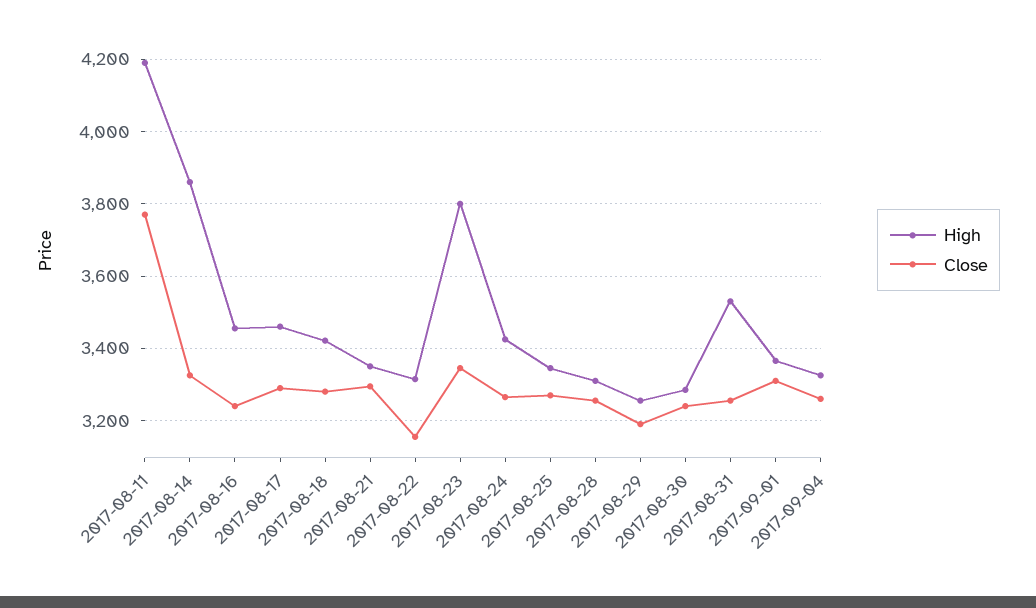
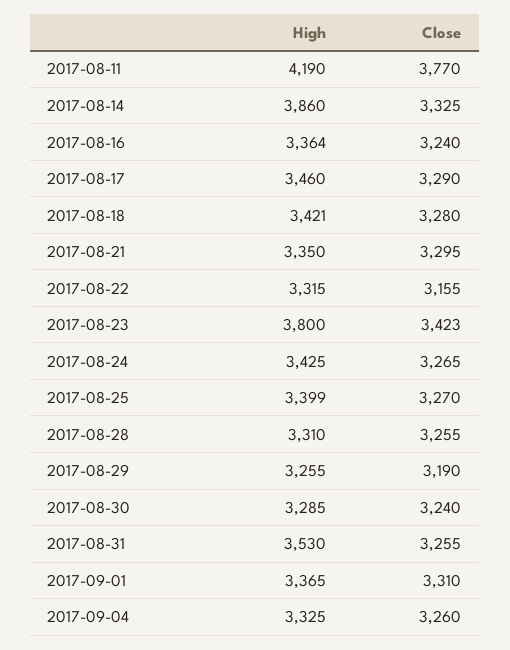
  {
    "High": {
      "2017-08-11": 4190,
      "2017-08-14": 3860,
-     "2017-08-16": 3460,
+     "2017-08-16": 3364,
      "2017-08-17": 3460,
      "2017-08-18": 3421,
      "2017-08-21": 3350,
      "2017-08-22": 3315,
      "2017-08-23": 3800,
      "2017-08-24": 3425,
-     "2017-08-25": 3340,
+     "2017-08-25": 3399,
      "2017-08-28": 3310,
      "2017-08-29": 3255,
      "2017-08-30": 3285,
      "2017-08-31": 3530,
      "2017-09-01": 3365,
      "2017-09-04": 3325
    },
    "Close": {
      "2017-08-11": 3770,
      "2017-08-14": 3325,
      "2017-08-16": 3240,
      "2017-08-17": 3290,
      "2017-08-18": 3280,
      "2017-08-21": 3295,
      "2017-08-22": 3155,
-     "2017-08-23": 3340,
+     "2017-08-23": 3423,
      "2017-08-24": 3265,
      "2017-08-25": 3270,
      "2017-08-28": 3255,
      "2017-08-29": 3190,
      "2017-08-30": 3240,
      "2017-08-31": 3255,
      "2017-09-01": 3310,
      "2017-09-04": 3260
    }
  }

